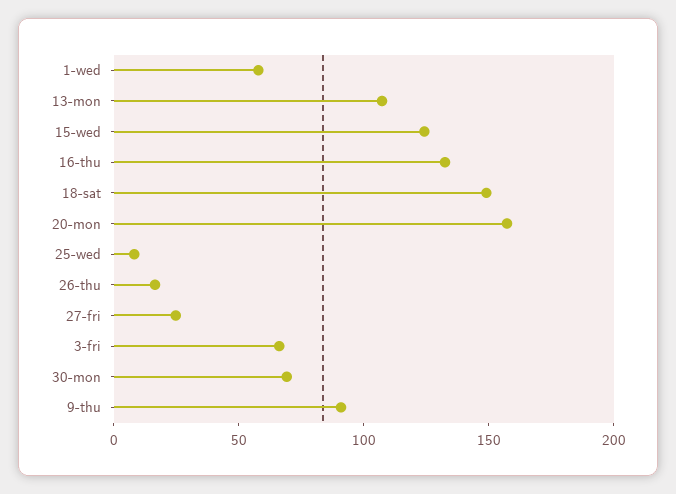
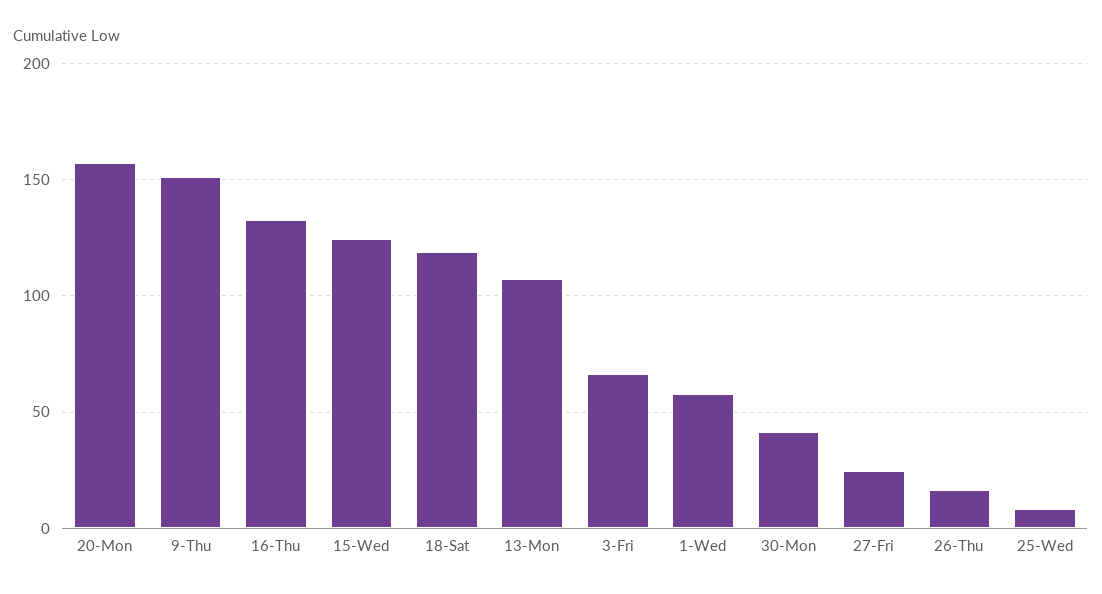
  {
    "1-wed": 60,
    "13-mon": 105,
    "15-wed": 125,
    "16-thu": 135,
-   "18-sat": 150,
+   "18-sat": 120,
    "20-mon": 155,
    "25-wed": 10,
    "26-thu": 15,
    "27-fri": 25,
    "3-fri": 65,
-   "30-mon": 70,
+   "30-mon": 40,
-   "9-thu": 90
+   "9-thu": 150
  }

